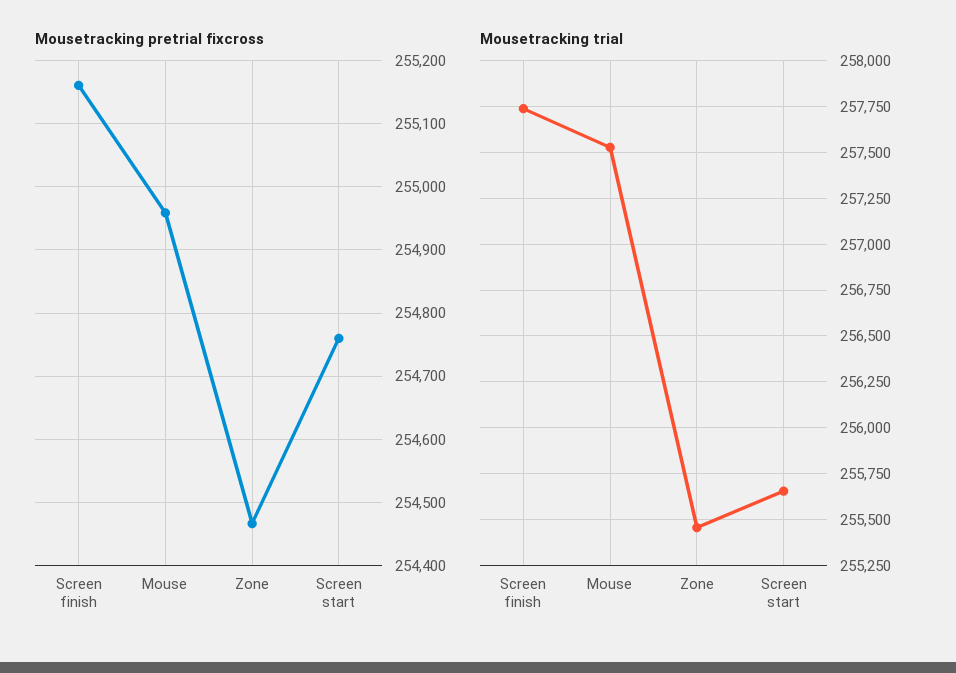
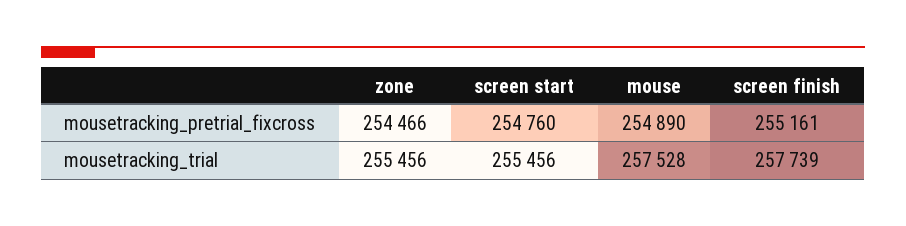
  {
    "Mousetracking pretrial fixcross": {
      "Screen finish": 255161,
-     "Mouse": 254960,
+     "Mouse": 254890,
      "Zone": 254466,
      "Screen start": 254760
    },
    "Mousetracking trial": {
      "Screen finish": 257739,
      "Mouse": 257528,
      "Zone": 255456,
-     "Screen start": 255650
+     "Screen start": 255456
    }
  }

